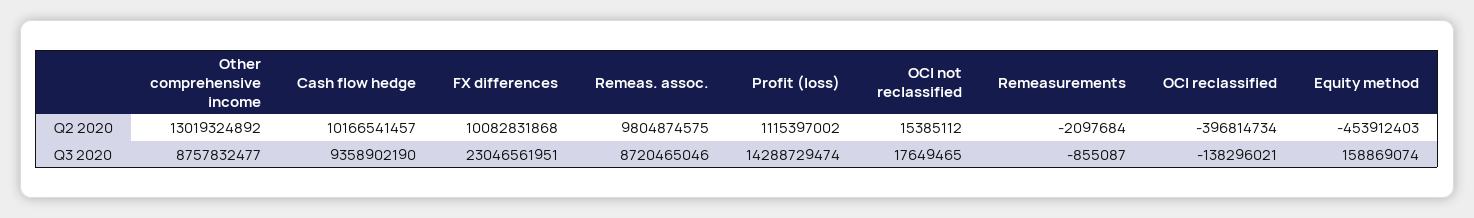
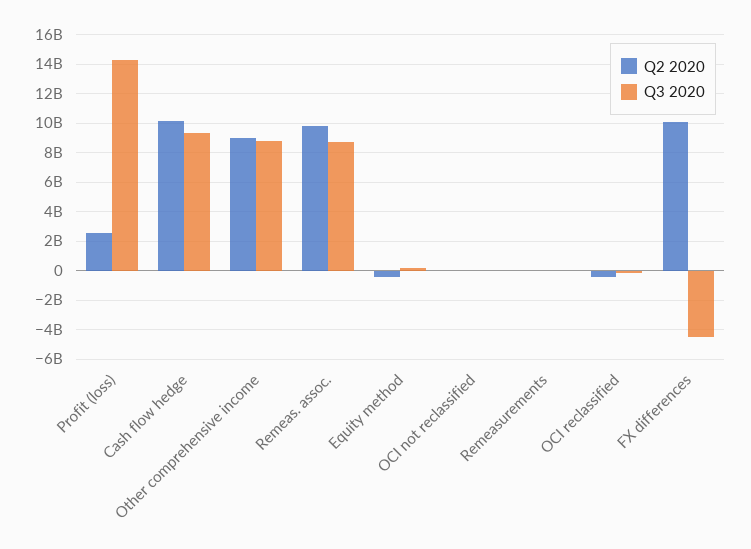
  {
    "Q2 2020": {
-     "Other comprehensive income": 13019324892,
+     "Other comprehensive income": 9000000000,
      "Cash flow hedge": 10166541457,
      "FX differences": 10082831868,
      "Remeas. assoc.": 9804874575,
-     "Profit (loss)": 1115397002,
+     "Profit (loss)": 2500000000,
      "OCI not reclassified": 15385112,
      "Remeasurements": -2097684,
      "OCI reclassified": -396814734,
      "Equity method": -453912403
    },
    "Q3 2020": {
      "Other comprehensive income": 8757832477,
      "Cash flow hedge": 9358902190,
-     "FX differences": 23046561951,
+     "FX differences": -4500000000,
      "Remeas. assoc.": 8720465046,
      "Profit (loss)": 14288729474,
      "OCI not reclassified": 17649465,
      "Remeasurements": -855087,
      "OCI reclassified": -138296021,
      "Equity method": 158869074
    }
  }

